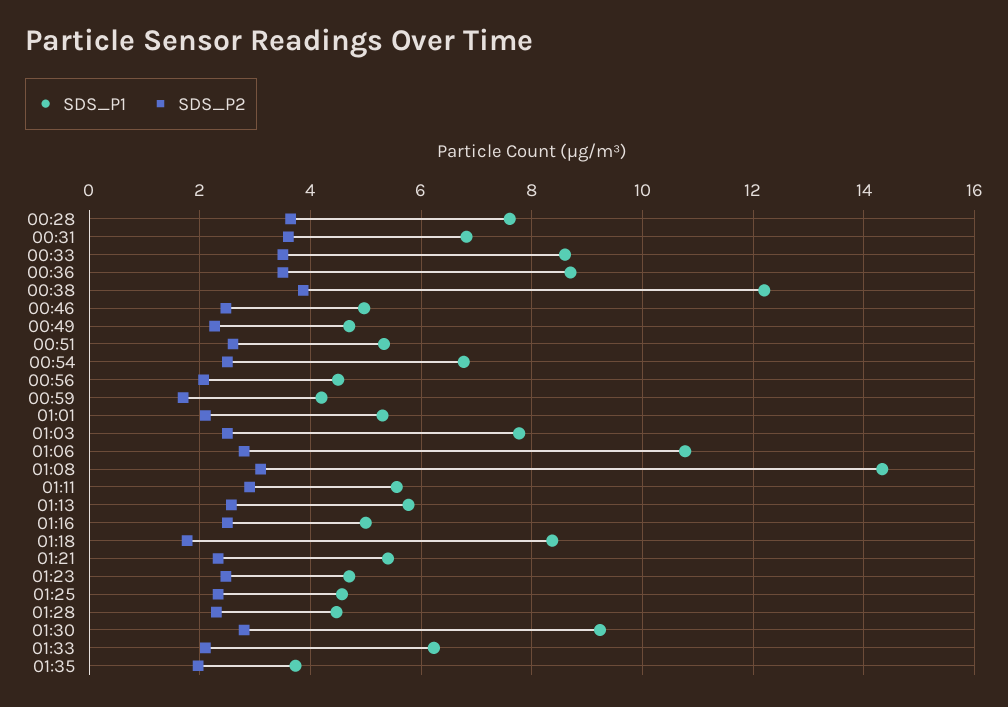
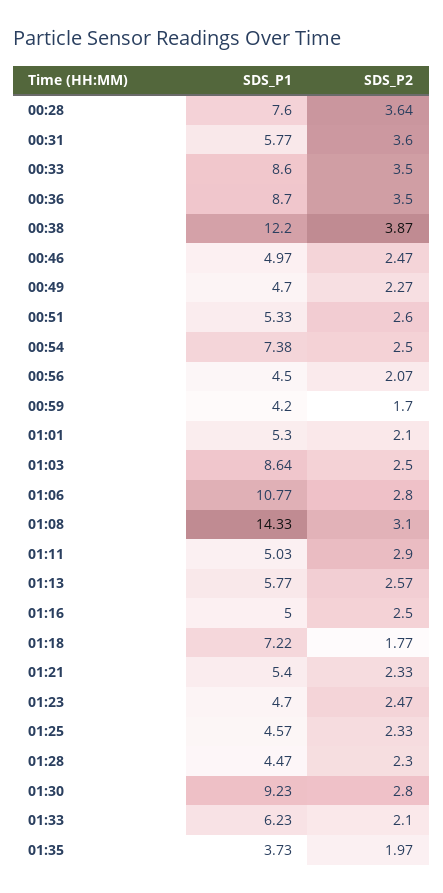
  {
    "SDS_P1": {
      "00:28": 7.6,
-     "00:31": 6.8,
+     "00:31": 5.77,
      "00:33": 8.6,
      "00:36": 8.7,
      "00:38": 12.2,
      "00:46": 4.97,
      "00:49": 4.7,
      "00:51": 5.33,
-     "00:54": 6.8,
+     "00:54": 7.38,
      "00:56": 4.5,
      "00:59": 4.2,
      "01:01": 5.3,
-     "01:03": 7.8,
+     "01:03": 8.64,
      "01:06": 10.77,
      "01:08": 14.33,
-     "01:11": 5.6,
+     "01:11": 5.03,
      "01:13": 5.77,
      "01:16": 5,
-     "01:18": 8.4,
+     "01:18": 7.22,
      "01:21": 5.4,
      "01:23": 4.7,
      "01:25": 4.57,
      "01:28": 4.47,
      "01:30": 9.23,
      "01:33": 6.23,
      "01:35": 3.73
    },
    "SDS_P2": {
      "00:28": 3.64,
      "00:31": 3.6,
      "00:33": 3.5,
      "00:36": 3.5,
      "00:38": 3.87,
      "00:46": 2.47,
      "00:49": 2.27,
      "00:51": 2.6,
      "00:54": 2.5,
      "00:56": 2.07,
      "00:59": 1.7,
      "01:01": 2.1,
      "01:03": 2.5,
      "01:06": 2.8,
      "01:08": 3.1,
      "01:11": 2.9,
      "01:13": 2.57,
      "01:16": 2.5,
      "01:18": 1.77,
      "01:21": 2.33,
      "01:23": 2.47,
      "01:25": 2.33,
      "01:28": 2.3,
      "01:30": 2.8,
      "01:33": 2.1,
      "01:35": 1.97
    }
  }

